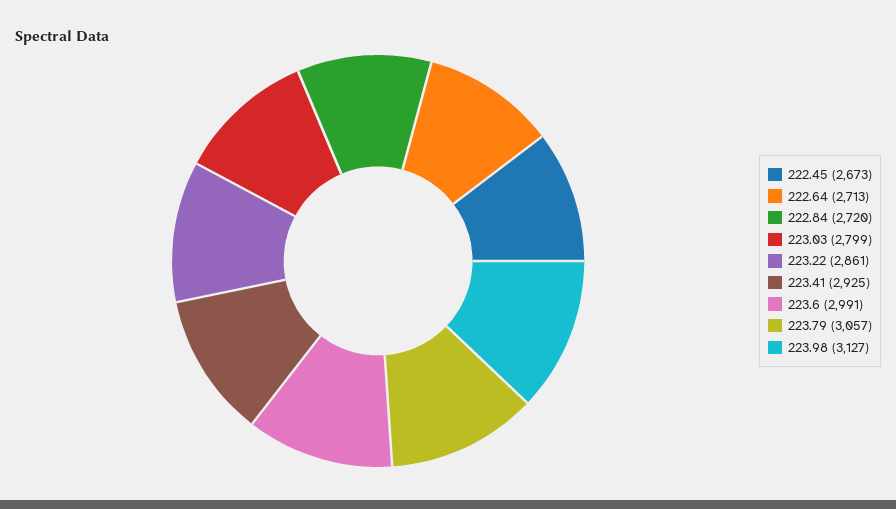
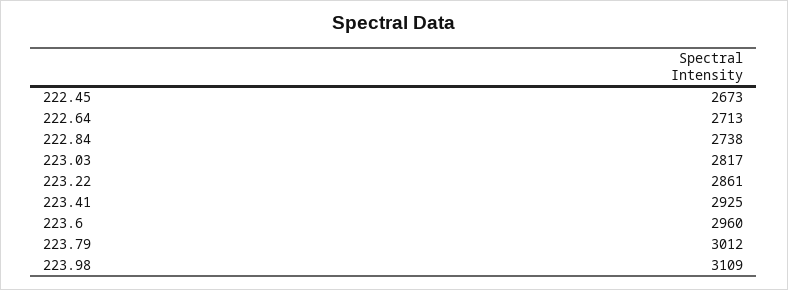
  {
    "222.45": 2673,
    "222.64": 2713,
-   "222.84": 2720,
+   "222.84": 2738,
-   "223.03": 2799,
+   "223.03": 2817,
    "223.22": 2861,
    "223.41": 2925,
-   "223.6": 2991,
+   "223.6": 2960,
-   "223.79": 3057,
+   "223.79": 3012,
-   "223.98": 3127
+   "223.98": 3109
  }

